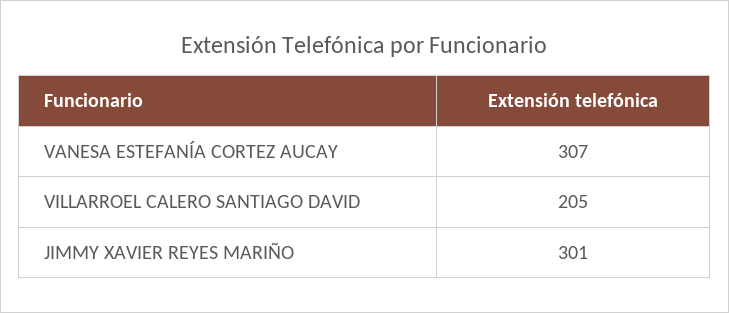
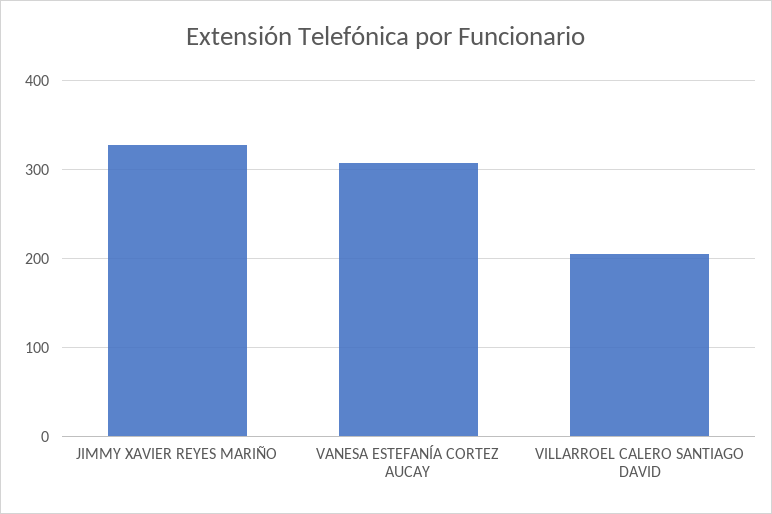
  {
    "VANESA ESTEFANÍA CORTEZ AUCAY": 307,
    "VILLARROEL CALERO SANTIAGO DAVID": 205,
-   "JIMMY XAVIER REYES MARIÑO": 301
+   "JIMMY XAVIER REYES MARIÑO": 330
  }

